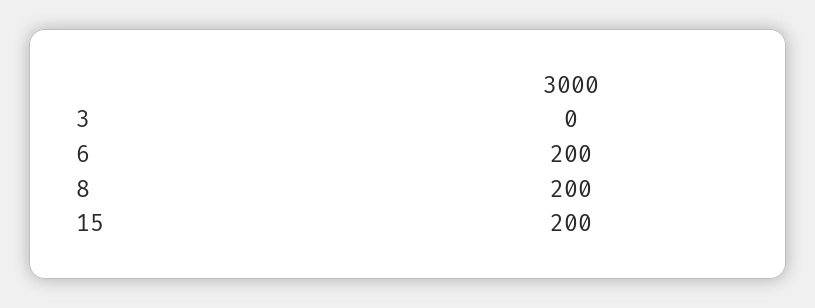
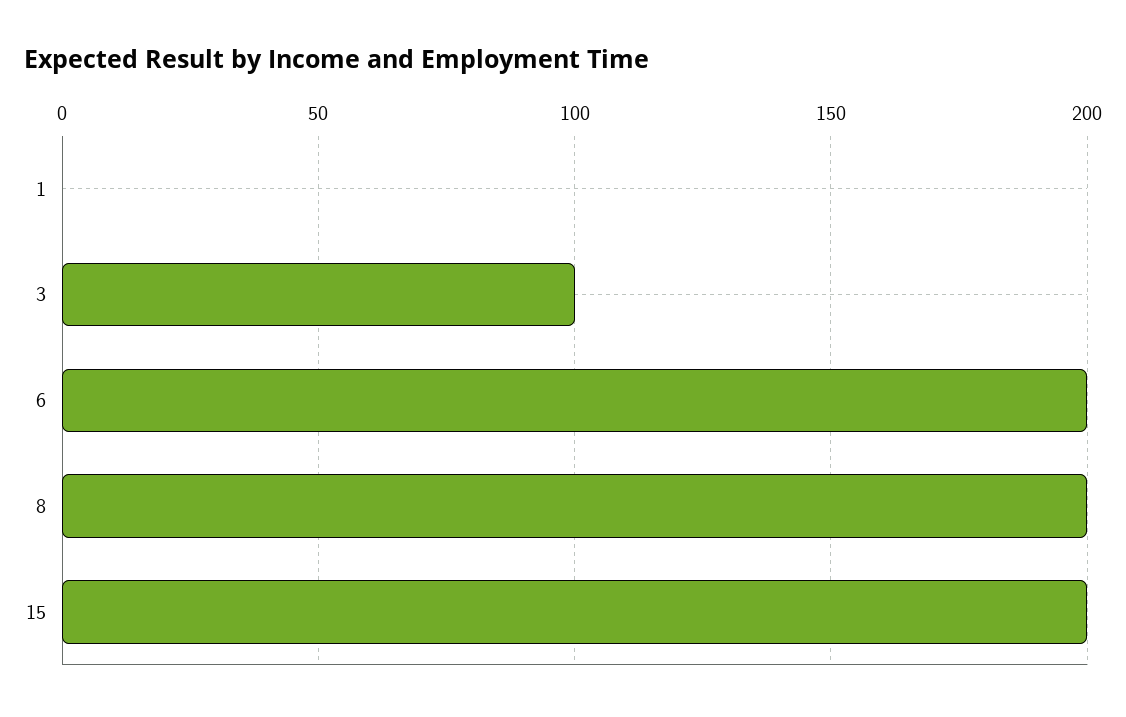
  {
-   "3": 0,
+   "3": 100,
    "6": 200,
    "8": 200,
-   "15": 200
+   "15": 200,
+   "1": 0
  }

